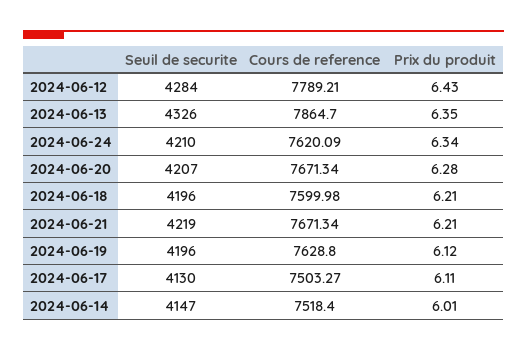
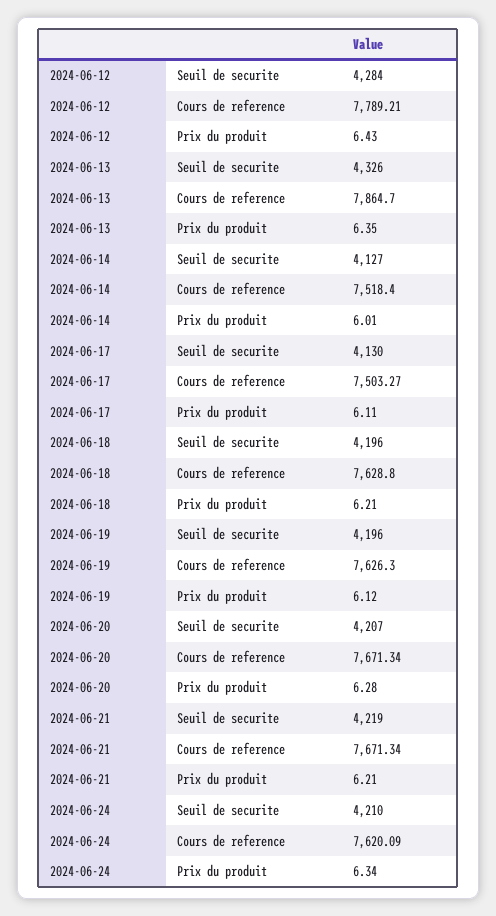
  {
    "Seuil de securite": {
      "2024-06-12": 4284,
      "2024-06-13": 4326,
      "2024-06-24": 4210,
      "2024-06-20": 4207,
      "2024-06-18": 4196,
      "2024-06-21": 4219,
      "2024-06-19": 4196,
      "2024-06-17": 4130,
-     "2024-06-14": 4147
+     "2024-06-14": 4127
    },
    "Cours de reference": {
      "2024-06-12": 7789.21,
      "2024-06-13": 7864.7,
      "2024-06-24": 7620.09,
      "2024-06-20": 7671.34,
-     "2024-06-18": 7599.98,
+     "2024-06-18": 7628.8,
      "2024-06-21": 7671.34,
-     "2024-06-19": 7628.8,
+     "2024-06-19": 7626.3,
      "2024-06-17": 7503.27,
      "2024-06-14": 7518.4
    },
    "Prix du produit": {
      "2024-06-12": 6.43,
      "2024-06-13": 6.35,
      "2024-06-24": 6.34,
      "2024-06-20": 6.28,
      "2024-06-18": 6.21,
      "2024-06-21": 6.21,
      "2024-06-19": 6.12,
      "2024-06-17": 6.11,
      "2024-06-14": 6.01
    }
  }

